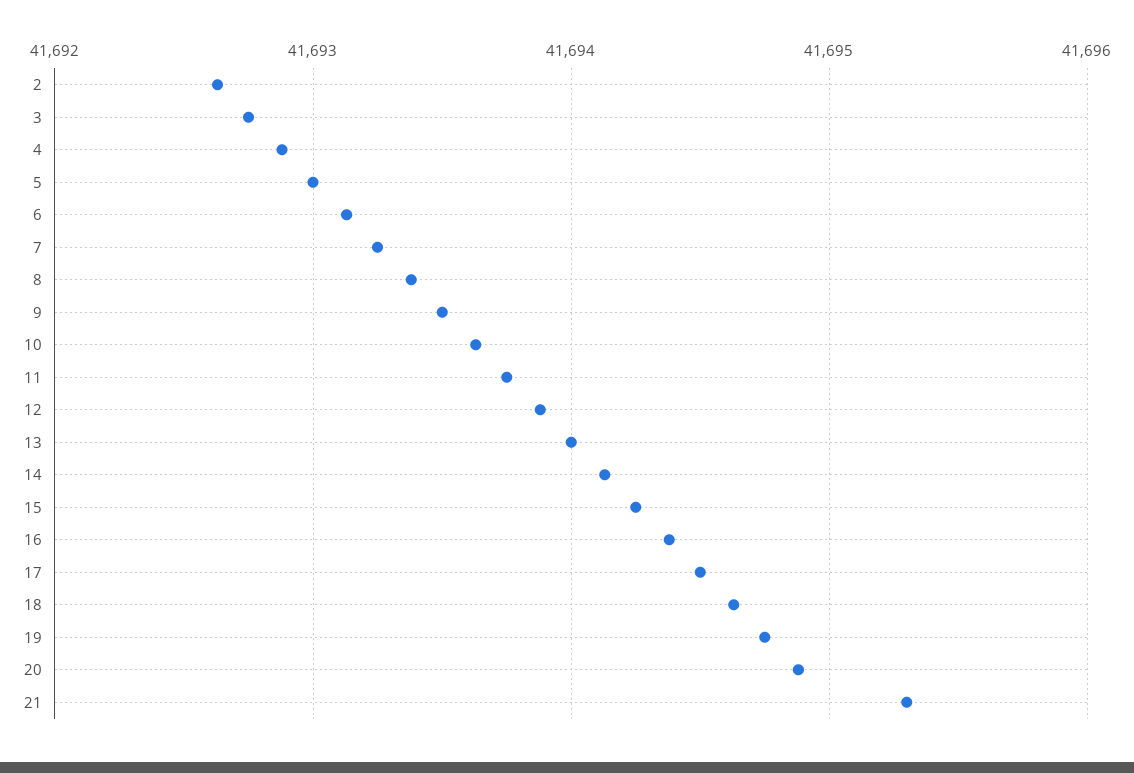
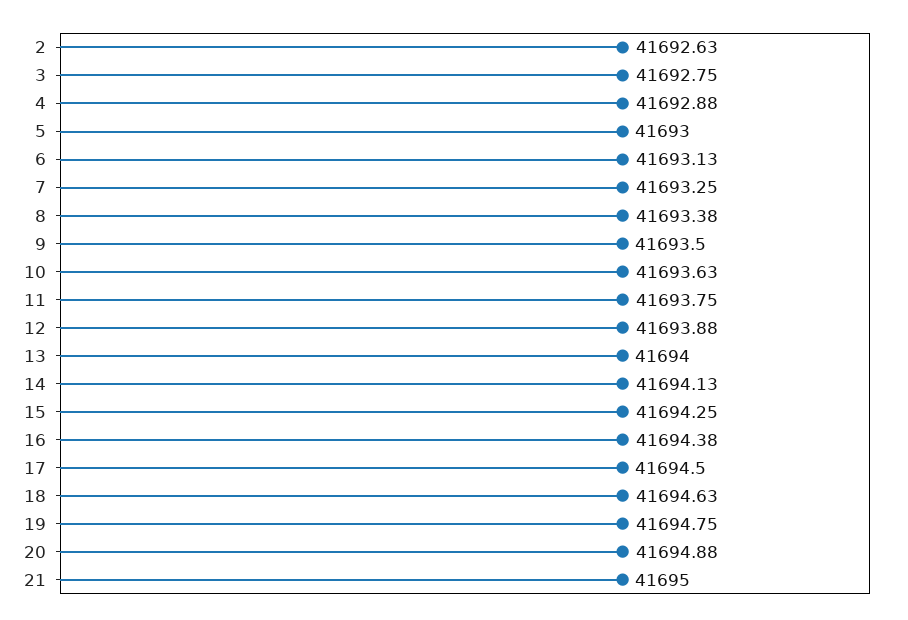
  {
    "2": 41692.63,
    "3": 41692.75,
    "4": 41692.88,
    "5": 41693,
    "6": 41693.13,
    "7": 41693.25,
    "8": 41693.38,
    "9": 41693.5,
    "10": 41693.63,
    "11": 41693.75,
    "12": 41693.88,
    "13": 41694,
    "14": 41694.13,
    "15": 41694.25,
    "16": 41694.38,
    "17": 41694.5,
    "18": 41694.63,
    "19": 41694.75,
    "20": 41694.88,
-   "21": 41695.3
+   "21": 41695
  }

